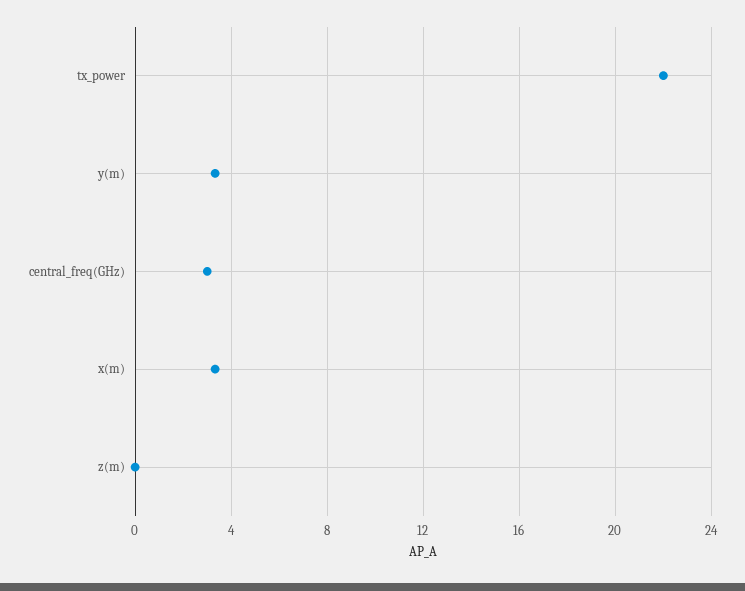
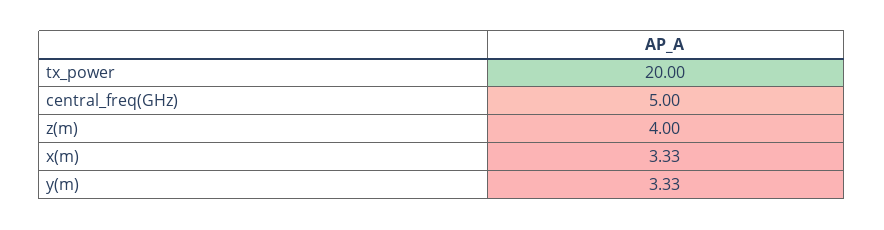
  {
-   "tx_power": 22,
+   "tx_power": 20,
    "y(m)": 3.33,
-   "central_freq(GHz)": 3,
+   "central_freq(GHz)": 5,
    "x(m)": 3.33,
-   "z(m)": 0
+   "z(m)": 4
  }

